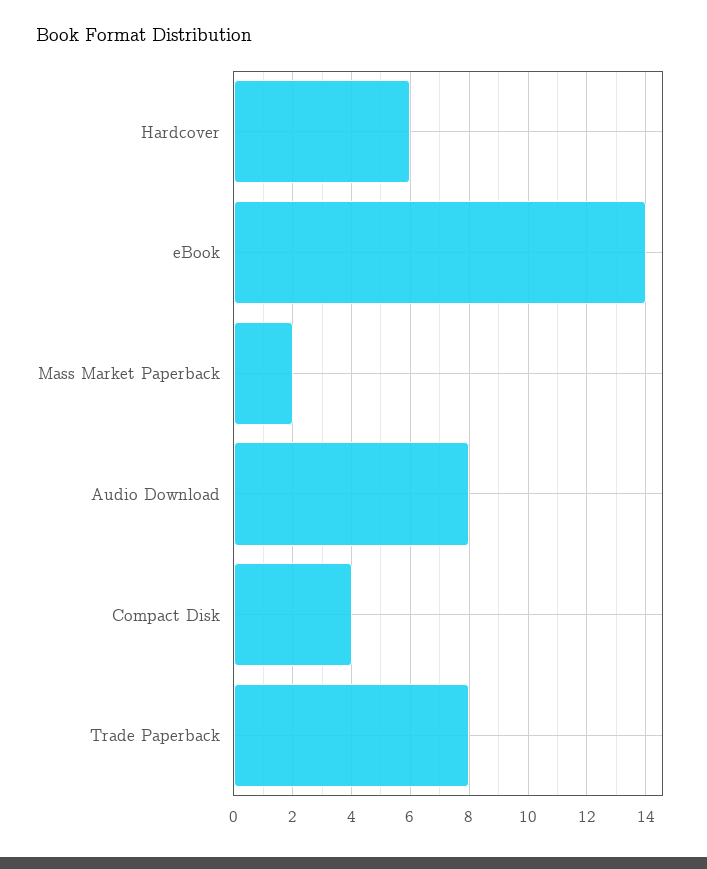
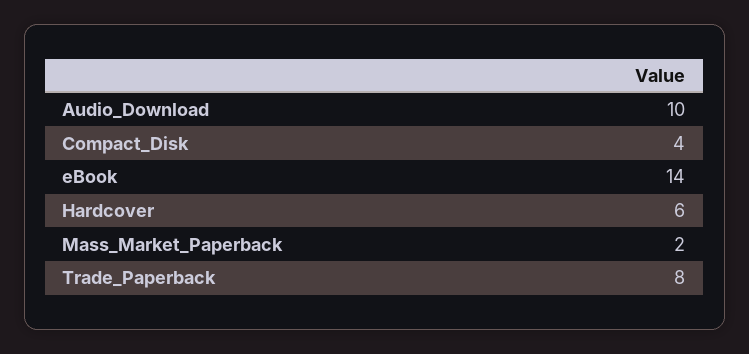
  {
    "Hardcover": 6,
    "eBook": 14,
    "Mass Market Paperback": 2,
-   "Audio Download": 8,
+   "Audio Download": 10,
    "Compact Disk": 4,
    "Trade Paperback": 8
  }

